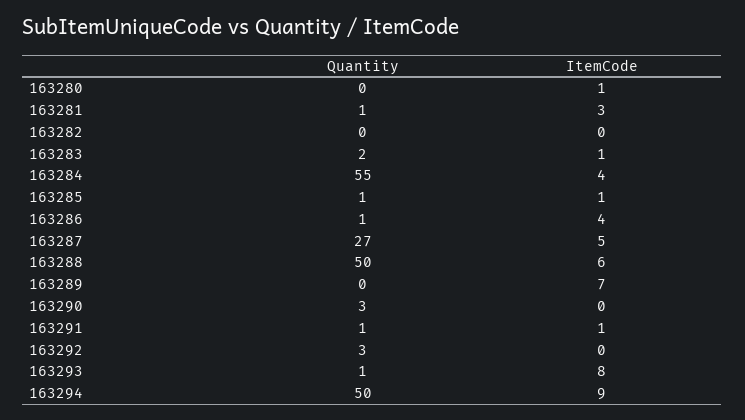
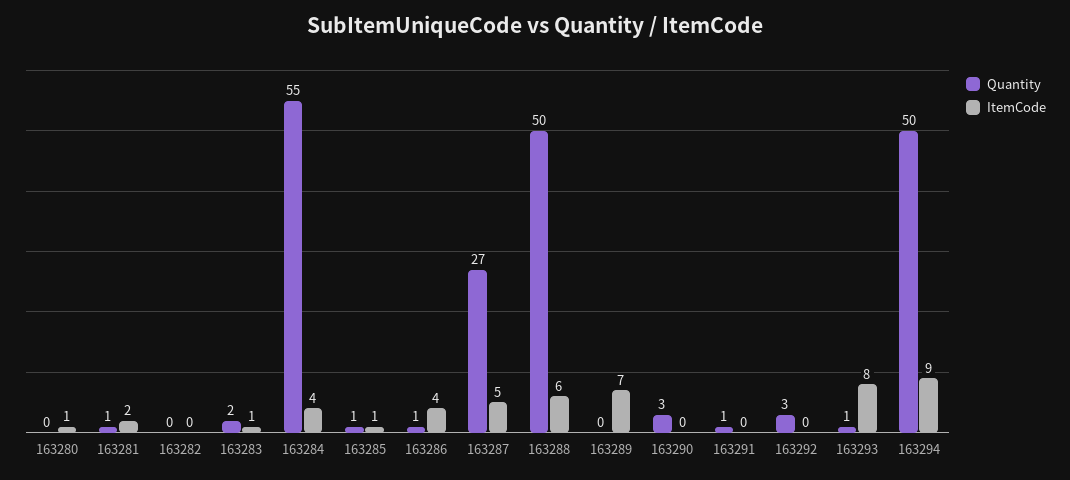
  {
    "Quantity": {
      "163280": 0,
      "163281": 1,
      "163282": 0,
      "163283": 2,
      "163284": 55,
      "163285": 1,
      "163286": 1,
      "163287": 27,
      "163288": 50,
      "163289": 0,
      "163290": 3,
      "163291": 1,
      "163292": 3,
      "163293": 1,
      "163294": 50
    },
    "ItemCode": {
      "163280": 1,
-     "163281": 3,
+     "163281": 2,
      "163282": 0,
      "163283": 1,
      "163284": 4,
      "163285": 1,
      "163286": 4,
      "163287": 5,
      "163288": 6,
      "163289": 7,
      "163290": 0,
-     "163291": 1,
+     "163291": 0,
      "163292": 0,
      "163293": 8,
      "163294": 9
    }
  }

